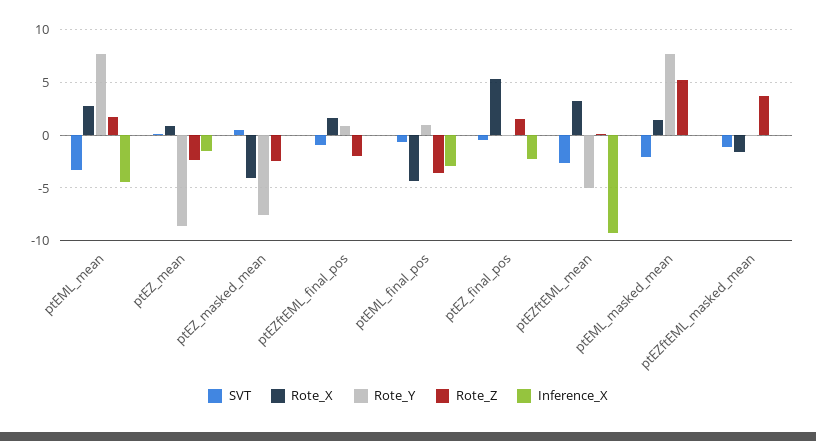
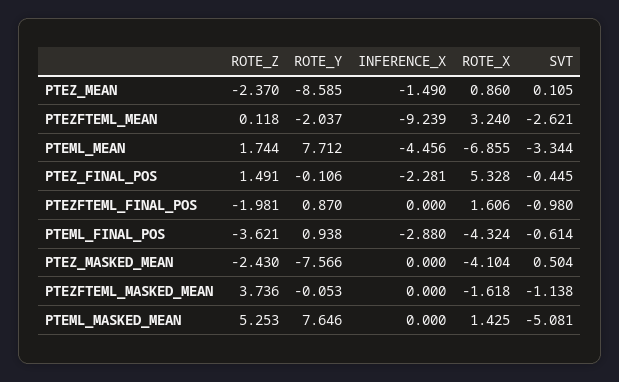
  {
    "SVT": {
      "ptEML_mean": -3.344,
      "ptEZ_mean": 0.105,
      "ptEZ_masked_mean": 0.504,
      "ptEZftEML_final_pos": -0.98,
      "ptEML_final_pos": -0.614,
      "ptEZ_final_pos": -0.445,
      "ptEZftEML_mean": -2.621,
-     "ptEML_masked_mean": -2,
+     "ptEML_masked_mean": -5.081,
      "ptEZftEML_masked_mean": -1.138
    },
    "Rote_X": {
-     "ptEML_mean": 3,
+     "ptEML_mean": -6.855,
      "ptEZ_mean": 0.86,
      "ptEZ_masked_mean": -4.104,
      "ptEZftEML_final_pos": 1.606,
      "ptEML_final_pos": -4.324,
      "ptEZ_final_pos": 5.328,
      "ptEZftEML_mean": 3.24,
      "ptEML_masked_mean": 1.425,
      "ptEZftEML_masked_mean": -1.618
    },
    "Rote_Y": {
      "ptEML_mean": 7.712,
      "ptEZ_mean": -8.585,
      "ptEZ_masked_mean": -7.566,
      "ptEZftEML_final_pos": 0.87,
      "ptEML_final_pos": 0.938,
      "ptEZ_final_pos": -0.106,
-     "ptEZftEML_mean": -5,
+     "ptEZftEML_mean": -2.037,
      "ptEML_masked_mean": 7.646,
      "ptEZftEML_masked_mean": -0.053
    },
    "Rote_Z": {
      "ptEML_mean": 1.744,
      "ptEZ_mean": -2.37,
      "ptEZ_masked_mean": -2.43,
      "ptEZftEML_final_pos": -1.981,
      "ptEML_final_pos": -3.621,
      "ptEZ_final_pos": 1.491,
      "ptEZftEML_mean": 0.118,
      "ptEML_masked_mean": 5.253,
      "ptEZftEML_masked_mean": 3.736
    },
    "Inference_X": {
      "ptEML_mean": -4.456,
      "ptEZ_mean": -1.49,
      "ptEZ_masked_mean": 0,
      "ptEZftEML_final_pos": 0,
      "ptEML_final_pos": -2.88,
      "ptEZ_final_pos": -2.281,
      "ptEZftEML_mean": -9.239,
      "ptEML_masked_mean": 0,
      "ptEZftEML_masked_mean": 0
    }
  }

